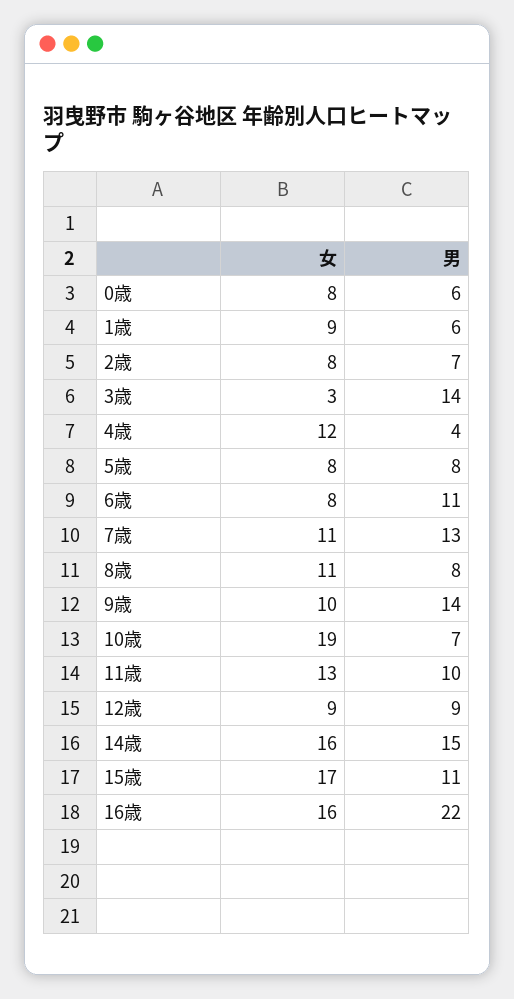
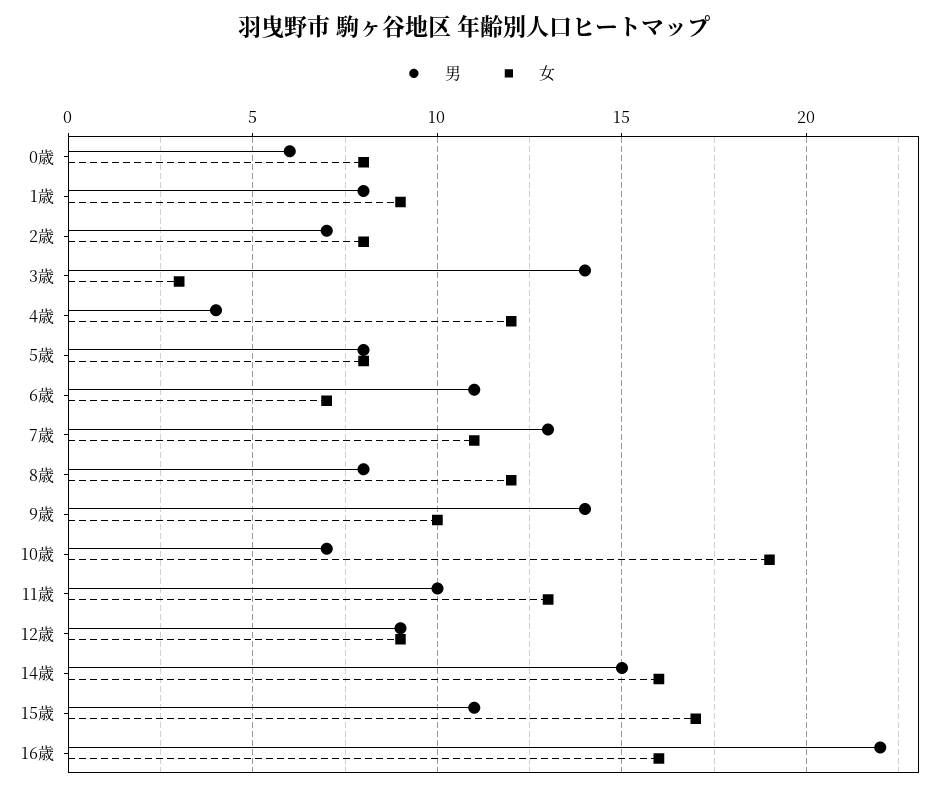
  {
    "女": {
      "0歳": 8,
      "1歳": 9,
      "2歳": 8,
      "3歳": 3,
      "4歳": 12,
      "5歳": 8,
-     "6歳": 8,
+     "6歳": 7,
      "7歳": 11,
-     "8歳": 11,
+     "8歳": 12,
      "9歳": 10,
      "10歳": 19,
      "11歳": 13,
      "12歳": 9,
      "14歳": 16,
      "15歳": 17,
      "16歳": 16
    },
    "男": {
      "0歳": 6,
-     "1歳": 6,
+     "1歳": 8,
      "2歳": 7,
      "3歳": 14,
      "4歳": 4,
      "5歳": 8,
      "6歳": 11,
      "7歳": 13,
      "8歳": 8,
      "9歳": 14,
      "10歳": 7,
      "11歳": 10,
      "12歳": 9,
      "14歳": 15,
      "15歳": 11,
      "16歳": 22
    }
  }

